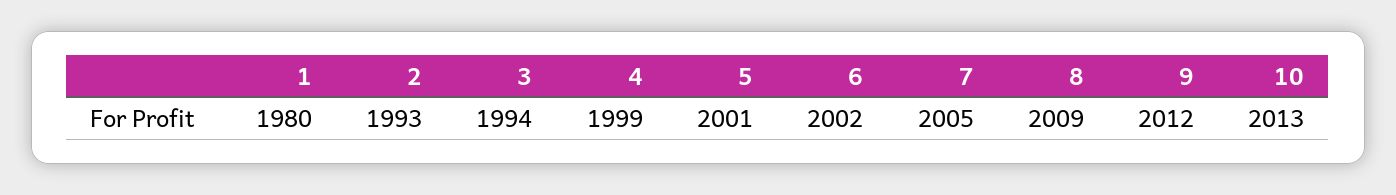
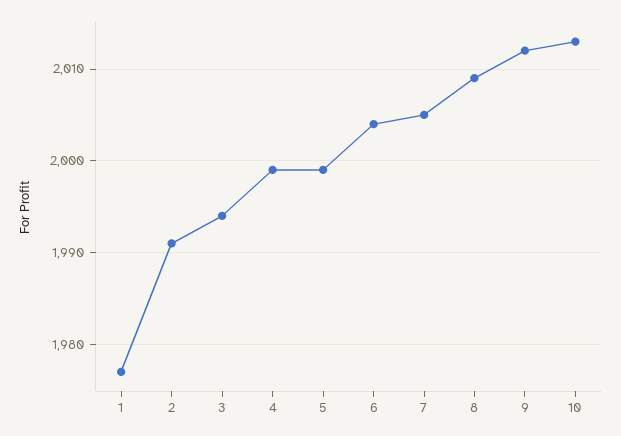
  {
-   "1": 1980,
+   "1": 1977,
-   "2": 1993,
+   "2": 1991,
    "3": 1994,
    "4": 1999,
-   "5": 2001,
+   "5": 1999,
-   "6": 2002,
+   "6": 2004,
    "7": 2005,
    "8": 2009,
    "9": 2012,
    "10": 2013
  }

